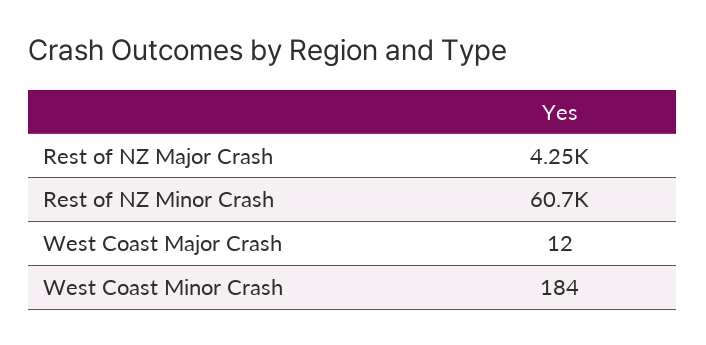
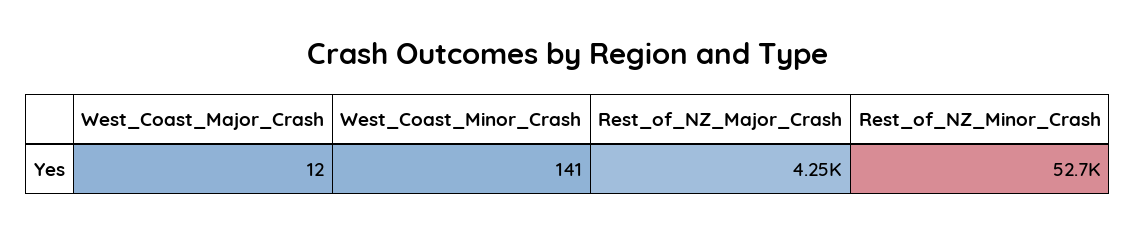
  {
    "Rest of NZ Major Crash": 4250,
-   "Rest of NZ Minor Crash": 60700,
+   "Rest of NZ Minor Crash": 52700,
    "West Coast Major Crash": 12,
-   "West Coast Minor Crash": 184
+   "West Coast Minor Crash": 141
  }

